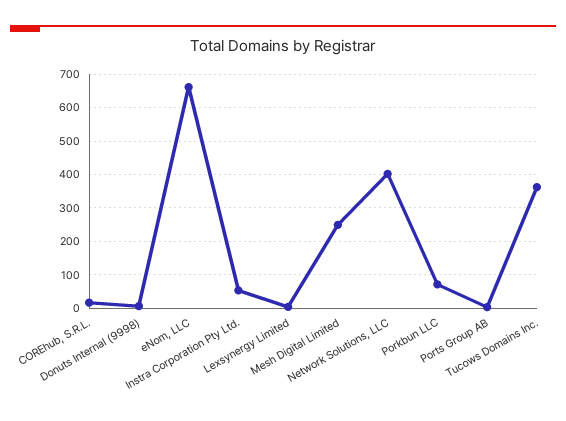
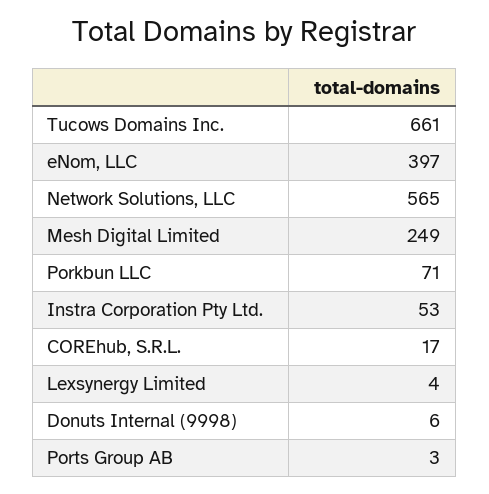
  {
    "COREhub, S.R.L.": 17,
    "Donuts Internal (9998)": 6,
-   "eNom, LLC": 660,
+   "eNom, LLC": 397,
    "Instra Corporation Pty Ltd.": 53,
    "Lexsynergy Limited": 4,
    "Mesh Digital Limited": 249,
-   "Network Solutions, LLC": 400,
+   "Network Solutions, LLC": 565,
    "Porkbun LLC": 71,
    "Ports Group AB": 3,
-   "Tucows Domains Inc.": 360
+   "Tucows Domains Inc.": 661
  }

